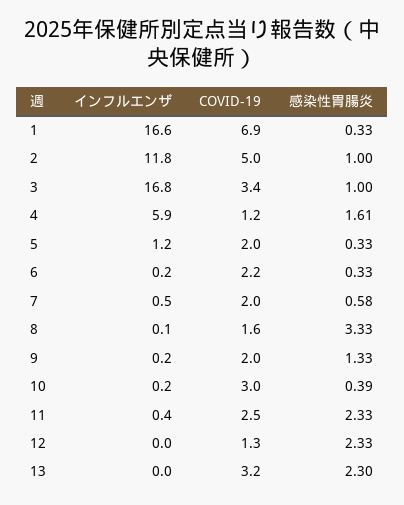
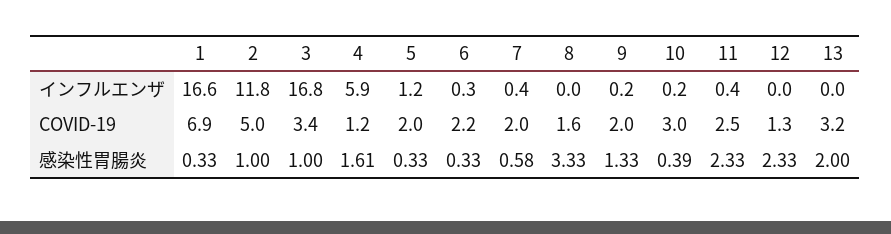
  {
    "インフルエンザ": {
      "1": 16.6,
      "2": 11.8,
      "3": 16.8,
      "4": 5.9,
      "5": 1.2,
-     "6": 0.2,
+     "6": 0.3,
-     "7": 0.5,
+     "7": 0.4,
-     "8": 0.1,
+     "8": 0,
      "9": 0.2,
      "10": 0.2,
      "11": 0.4,
      "12": 0,
      "13": 0
    },
    "COVID-19": {
      "1": 6.9,
      "2": 5,
      "3": 3.4,
      "4": 1.2,
      "5": 2,
      "6": 2.2,
      "7": 2,
      "8": 1.6,
      "9": 2,
      "10": 3,
      "11": 2.5,
      "12": 1.3,
      "13": 3.2
    },
    "感染性胃腸炎": {
      "1": 0.33,
      "2": 1,
      "3": 1,
      "4": 1.61,
      "5": 0.33,
      "6": 0.33,
      "7": 0.58,
      "8": 3.33,
      "9": 1.33,
      "10": 0.39,
      "11": 2.33,
      "12": 2.33,
-     "13": 2.3
+     "13": 2
    }
  }

